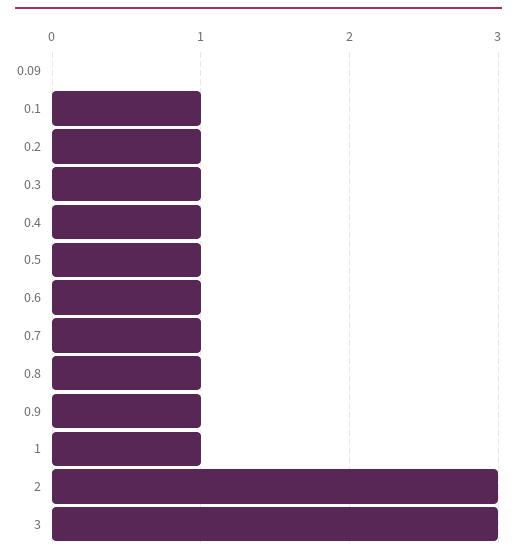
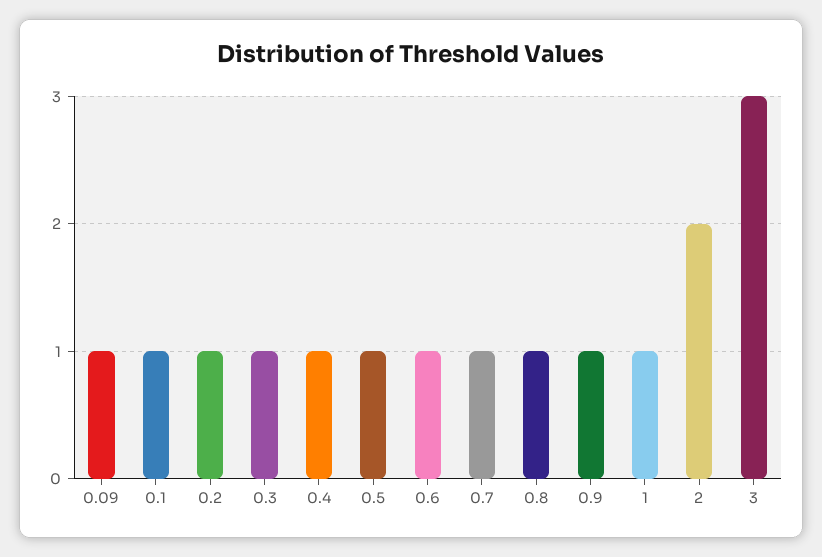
  {
-   "0.09": 0,
+   "0.09": 1,
    "0.1": 1,
    "0.2": 1,
    "0.3": 1,
    "0.4": 1,
    "0.5": 1,
    "0.6": 1,
    "0.7": 1,
    "0.8": 1,
    "0.9": 1,
    "1": 1,
-   "2": 3,
+   "2": 2,
    "3": 3
  }

